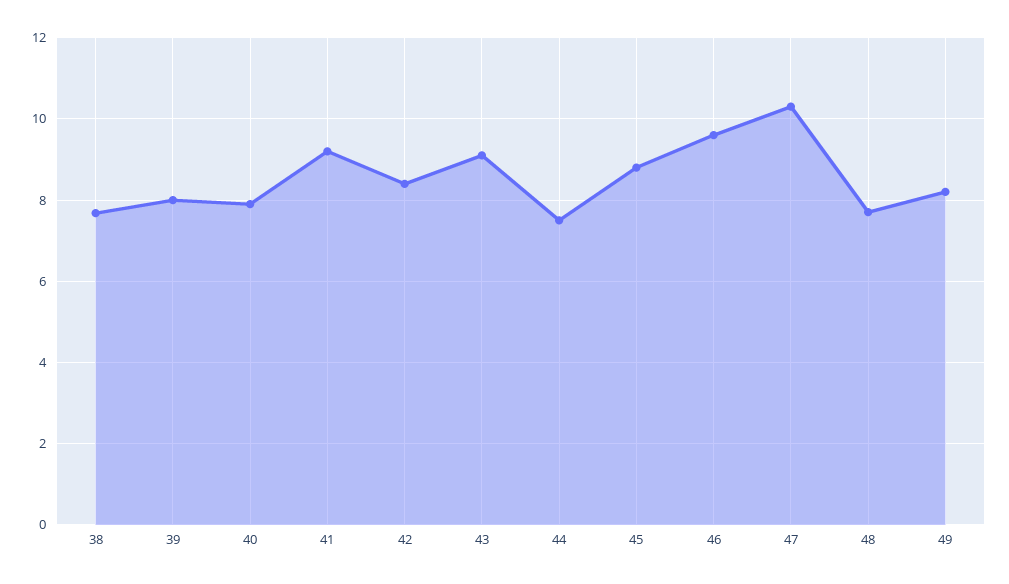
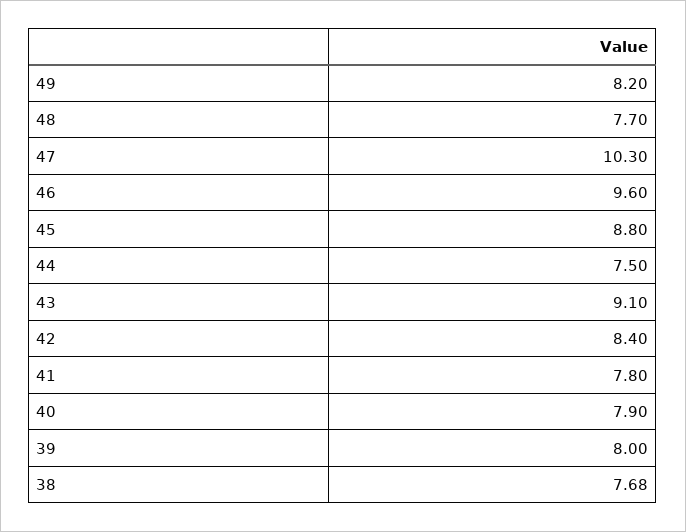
  {
    "38": 7.68,
    "39": 8,
    "40": 7.9,
-   "41": 9.2,
+   "41": 7.8,
    "42": 8.4,
    "43": 9.1,
    "44": 7.5,
    "45": 8.8,
    "46": 9.6,
    "47": 10.3,
    "48": 7.7,
    "49": 8.2
  }

